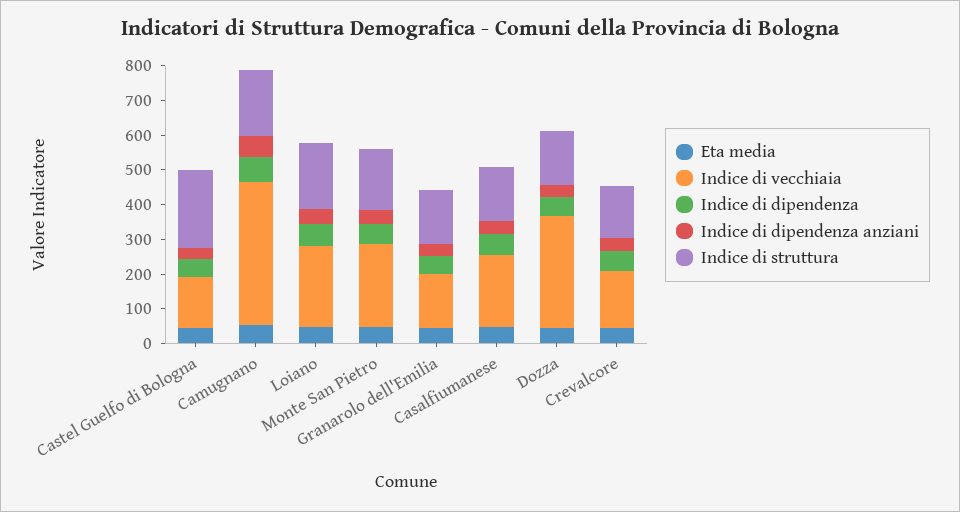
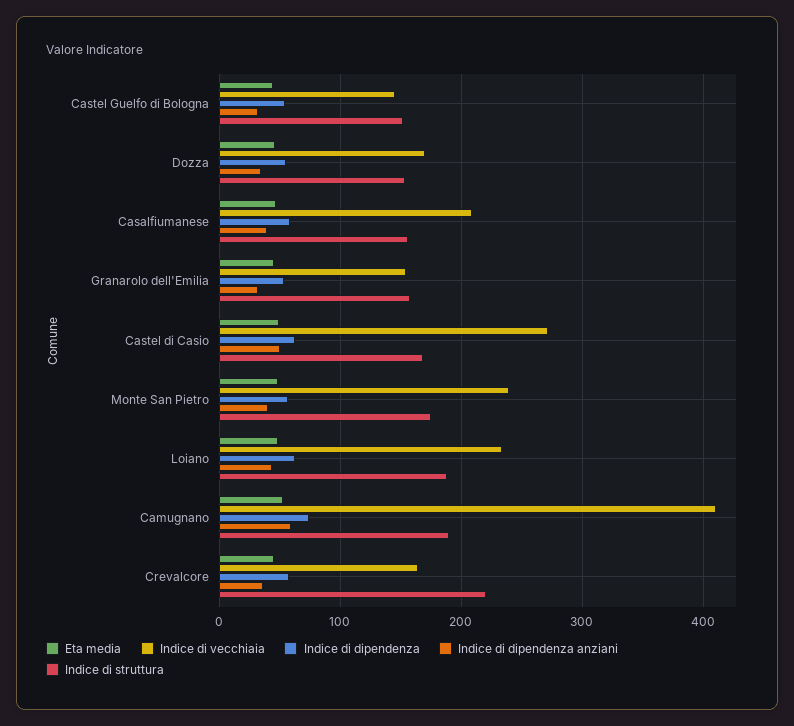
  {
    "Eta media": {
      "Castel Guelfo di Bologna": 40,
      "Camugnano": 50,
      "Loiano": 50,
      "Monte San Pietro": 50,
      "Granarolo dell'Emilia": 50,
      "Casalfiumanese": 50,
      "Dozza": 50,
-     "Crevalcore": 50
+     "Crevalcore": 50,
+     "Castel di Casio": 50
    },
    "Indice di vecchiaia": {
      "Castel Guelfo di Bologna": 150,
      "Camugnano": 410,
      "Loiano": 230,
      "Monte San Pietro": 240,
      "Granarolo dell'Emilia": 150,
      "Casalfiumanese": 210,
-     "Dozza": 325,
+     "Dozza": 170,
-     "Crevalcore": 160
+     "Crevalcore": 160,
+     "Castel di Casio": 270
    },
    "Indice di dipendenza": {
      "Castel Guelfo di Bologna": 50,
      "Camugnano": 70,
      "Loiano": 60,
      "Monte San Pietro": 60,
      "Granarolo dell'Emilia": 50,
      "Casalfiumanese": 60,
      "Dozza": 60,
-     "Crevalcore": 60
+     "Crevalcore": 60,
+     "Castel di Casio": 60
    },
    "Indice di dipendenza anziani": {
      "Castel Guelfo di Bologna": 30,
      "Camugnano": 60,
      "Loiano": 40,
      "Monte San Pietro": 40,
      "Granarolo dell'Emilia": 30,
      "Casalfiumanese": 40,
      "Dozza": 30,
-     "Crevalcore": 40
+     "Crevalcore": 40,
+     "Castel di Casio": 50
    },
    "Indice di struttura": {
-     "Castel Guelfo di Bologna": 225,
+     "Castel Guelfo di Bologna": 150,
      "Camugnano": 190,
      "Loiano": 190,
      "Monte San Pietro": 170,
      "Granarolo dell'Emilia": 160,
      "Casalfiumanese": 160,
      "Dozza": 150,
-     "Crevalcore": 150
+     "Crevalcore": 220,
+     "Castel di Casio": 170
    }
  }

